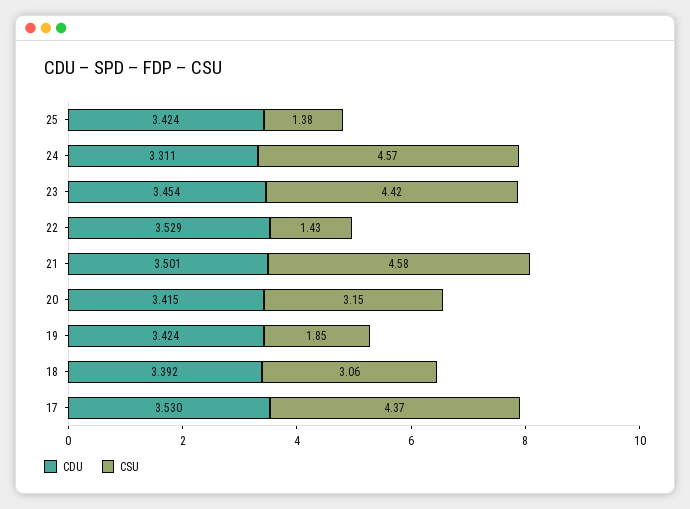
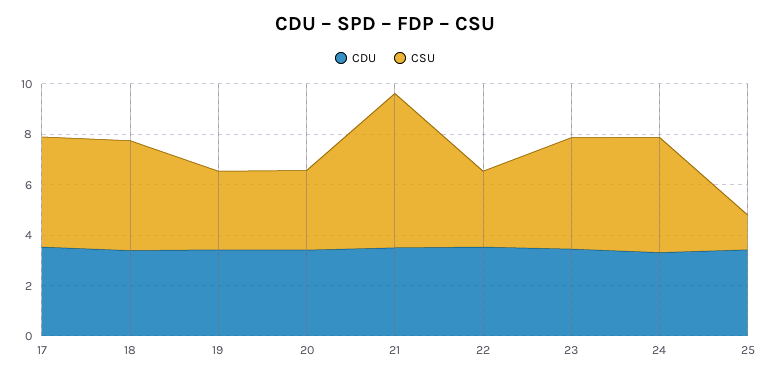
  {
    "CDU": {
      "25": 3.424,
      "24": 3.311,
      "23": 3.454,
      "22": 3.529,
      "21": 3.501,
      "20": 3.415,
      "19": 3.424,
      "18": 3.392,
      "17": 3.53
    },
    "CSU": {
      "25": 1.38,
      "24": 4.57,
      "23": 4.42,
-     "22": 1.43,
+     "22": 3,
-     "21": 4.58,
+     "21": 6,
      "20": 3.15,
-     "19": 1.85,
+     "19": 3,
-     "18": 3.06,
+     "18": 4.5,
      "17": 4.37
    }
  }

